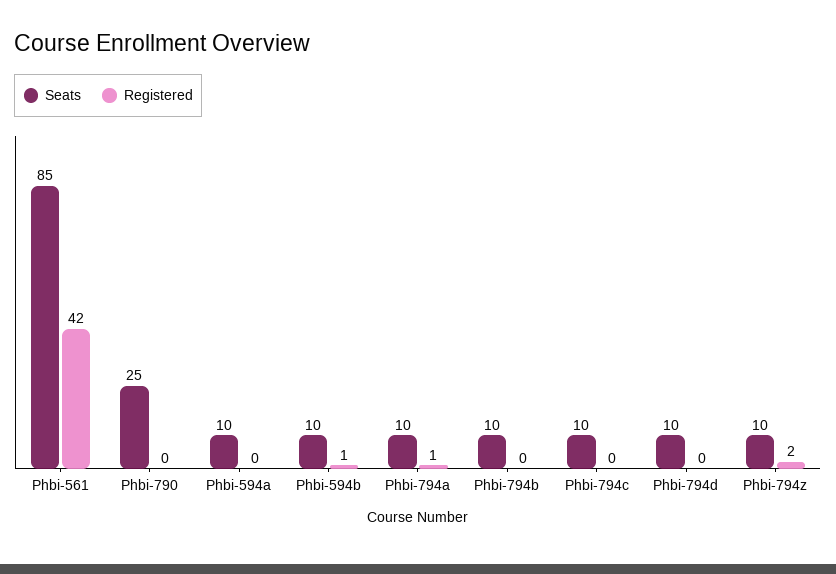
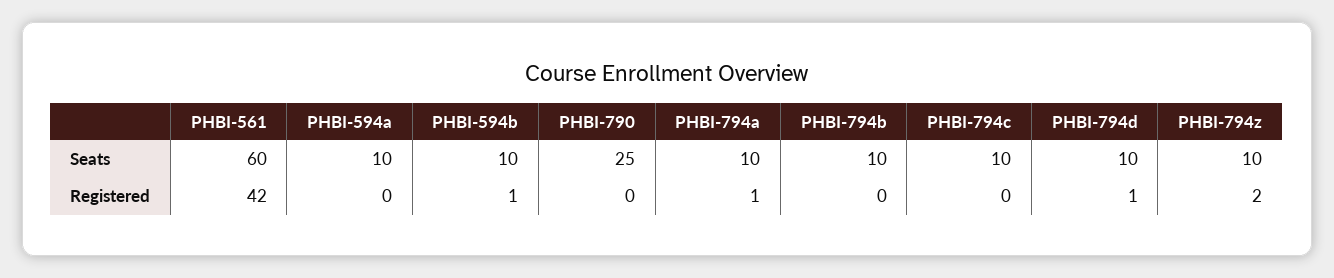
  {
    "Seats": {
-     "Phbi-561": 85,
+     "Phbi-561": 60,
      "Phbi-790": 25,
      "Phbi-594a": 10,
      "Phbi-594b": 10,
      "Phbi-794a": 10,
      "Phbi-794b": 10,
      "Phbi-794c": 10,
      "Phbi-794d": 10,
      "Phbi-794z": 10
    },
    "Registered": {
      "Phbi-561": 42,
      "Phbi-790": 0,
      "Phbi-594a": 0,
      "Phbi-594b": 1,
      "Phbi-794a": 1,
      "Phbi-794b": 0,
      "Phbi-794c": 0,
-     "Phbi-794d": 0,
+     "Phbi-794d": 1,
      "Phbi-794z": 2
    }
  }

